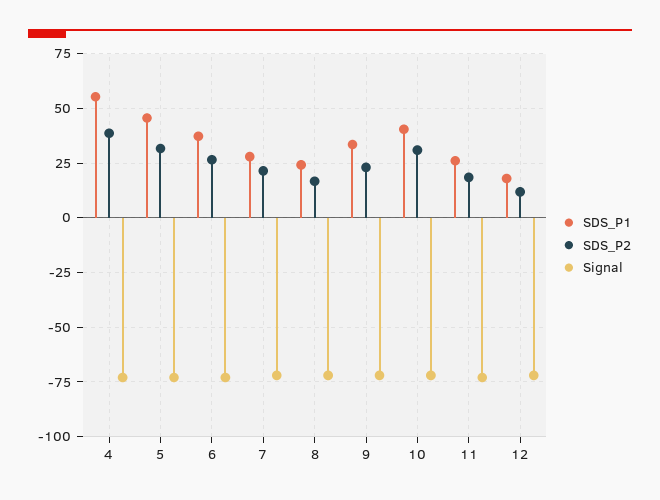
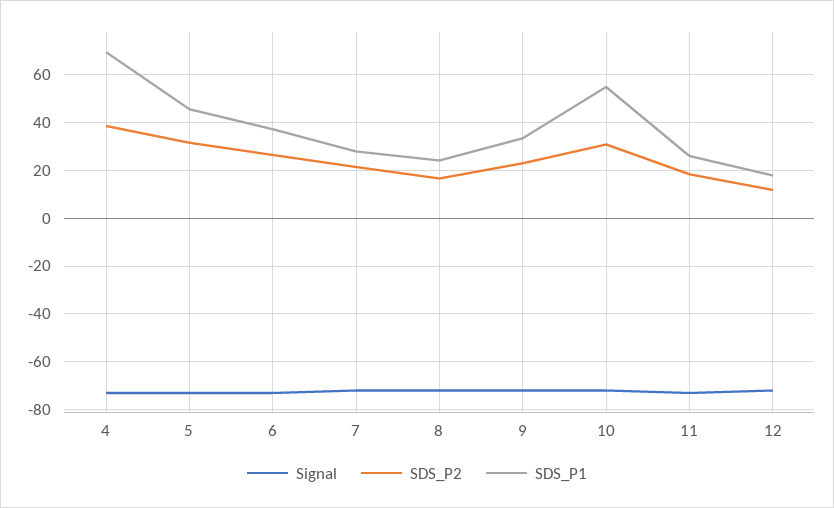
  {
    "SDS_P1": {
-     "4": 55,
+     "4": 70,
      "5": 45,
      "6": 35,
      "7": 30,
      "8": 25,
      "9": 35,
-     "10": 40,
+     "10": 55,
      "11": 25,
      "12": 20
    },
    "SDS_P2": {
      "4": 40,
      "5": 30,
      "6": 25,
      "7": 20,
      "8": 15,
      "9": 25,
      "10": 30,
      "11": 20,
      "12": 10
    },
    "Signal": {
      "4": -75,
      "5": -75,
      "6": -75,
      "7": -70,
      "8": -70,
      "9": -70,
      "10": -70,
      "11": -75,
      "12": -70
    }
  }

